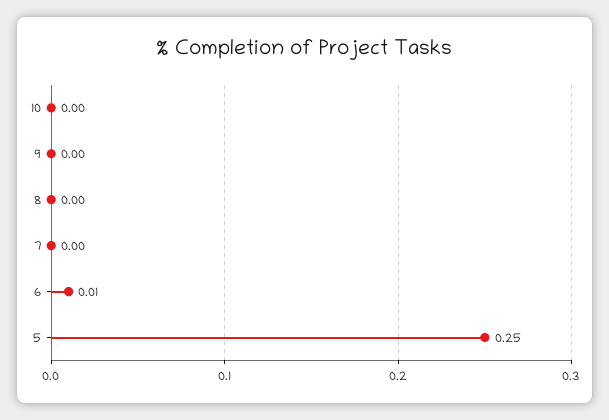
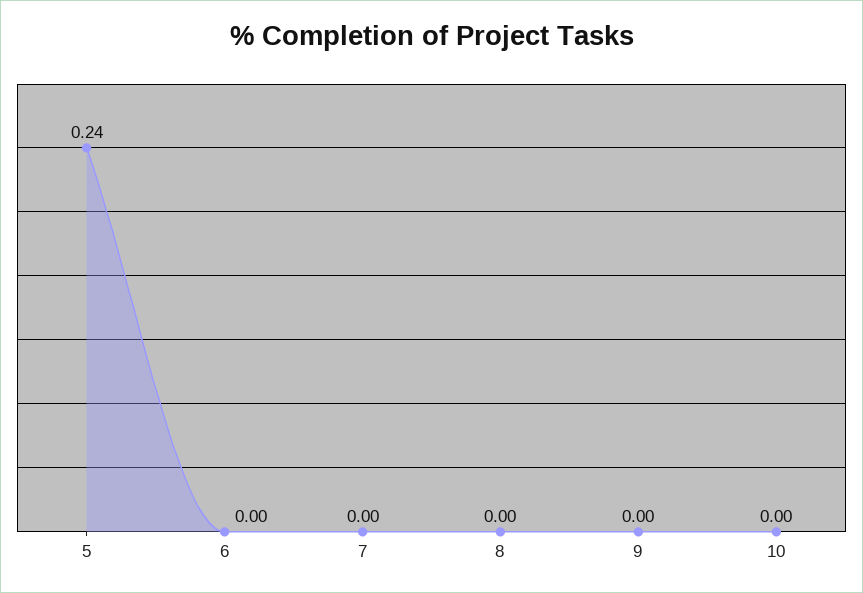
  {
    "10": 0,
    "9": 0,
    "8": 0,
    "7": 0,
-   "6": 0.01,
+   "6": 0,
-   "5": 0.25
+   "5": 0.24
  }

